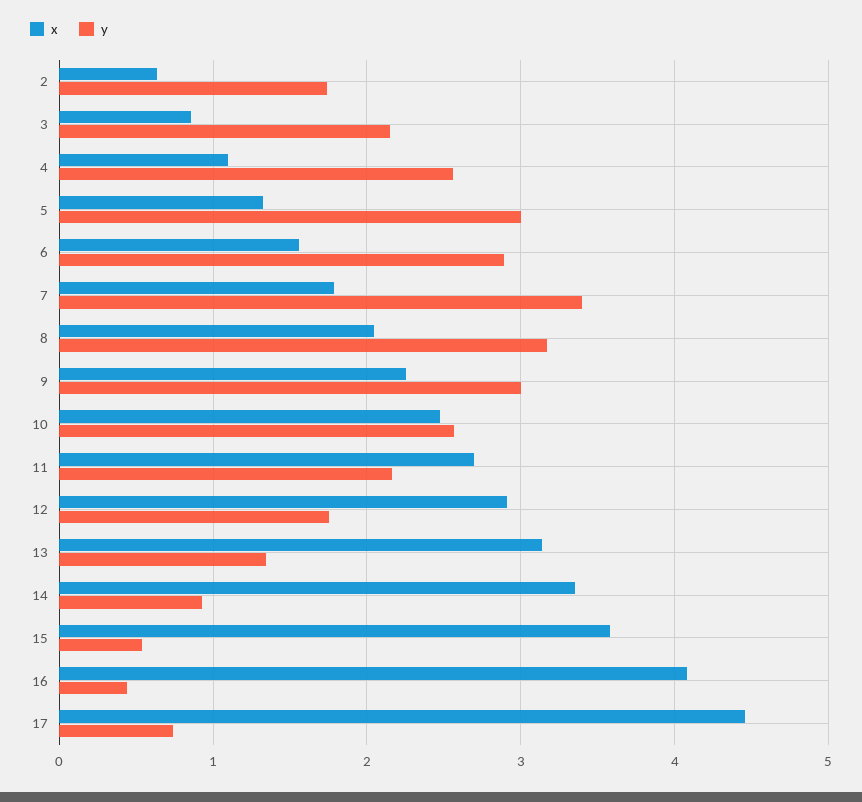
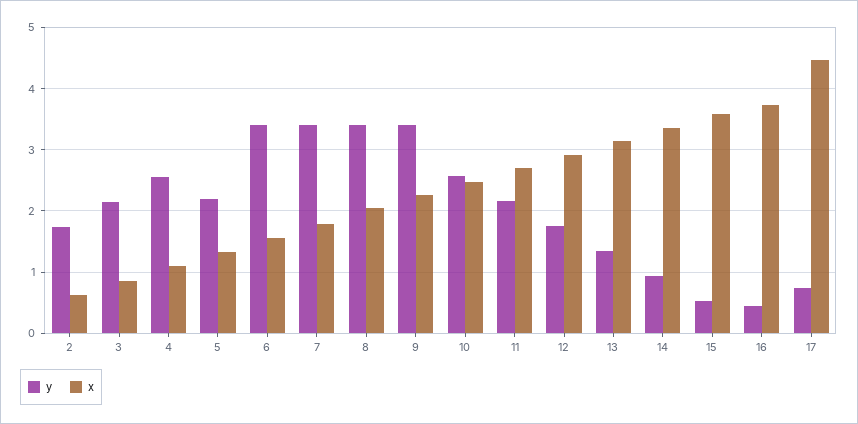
  {
    "x": {
      "2": 0.6,
      "3": 0.9,
      "4": 1.1,
      "5": 1.3,
      "6": 1.6,
      "7": 1.8,
      "8": 2,
      "9": 2.3,
      "10": 2.5,
      "11": 2.7,
      "12": 2.9,
      "13": 3.1,
      "14": 3.4,
      "15": 3.6,
-     "16": 4.1,
+     "16": 3.7,
      "17": 4.5
    },
    "y": {
      "2": 1.7,
      "3": 2.2,
      "4": 2.6,
-     "5": 3,
+     "5": 2.2,
-     "6": 2.9,
+     "6": 3.4,
      "7": 3.4,
-     "8": 3.2,
+     "8": 3.4,
-     "9": 3,
+     "9": 3.4,
      "10": 2.6,
      "11": 2.2,
      "12": 1.8,
      "13": 1.3,
      "14": 0.9,
      "15": 0.5,
      "16": 0.4,
      "17": 0.7
    }
  }

